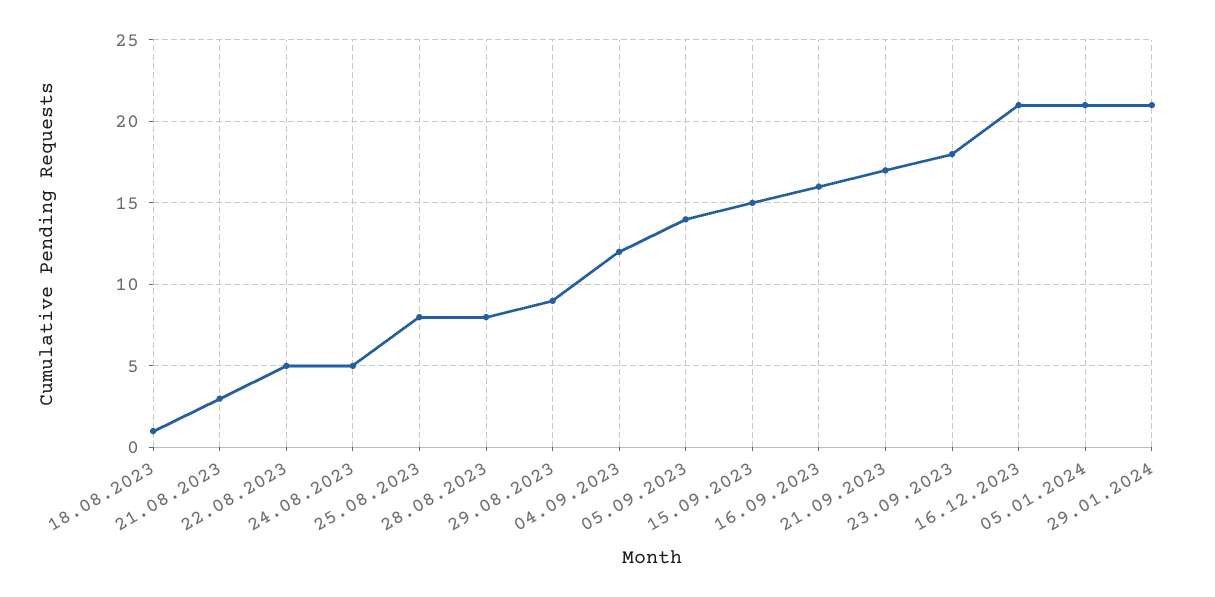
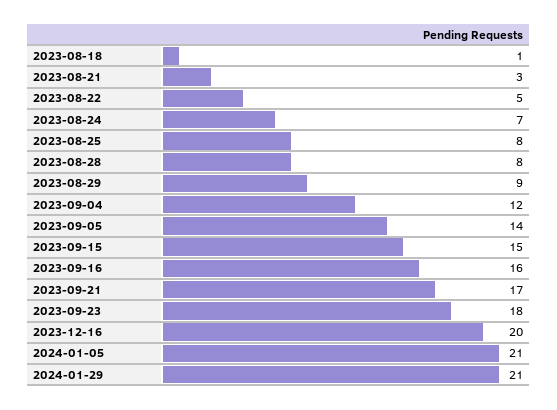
  {
    "18.08.2023": 1,
    "21.08.2023": 3,
    "22.08.2023": 5,
-   "24.08.2023": 5,
+   "24.08.2023": 7,
    "25.08.2023": 8,
    "28.08.2023": 8,
    "29.08.2023": 9,
    "04.09.2023": 12,
    "05.09.2023": 14,
    "15.09.2023": 15,
    "16.09.2023": 16,
    "21.09.2023": 17,
    "23.09.2023": 18,
-   "16.12.2023": 21,
+   "16.12.2023": 20,
    "05.01.2024": 21,
    "29.01.2024": 21
  }

